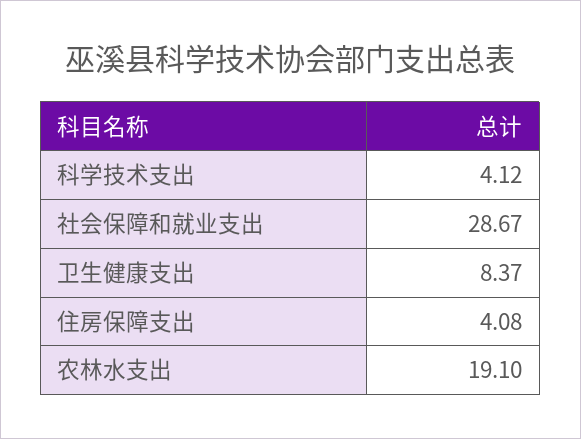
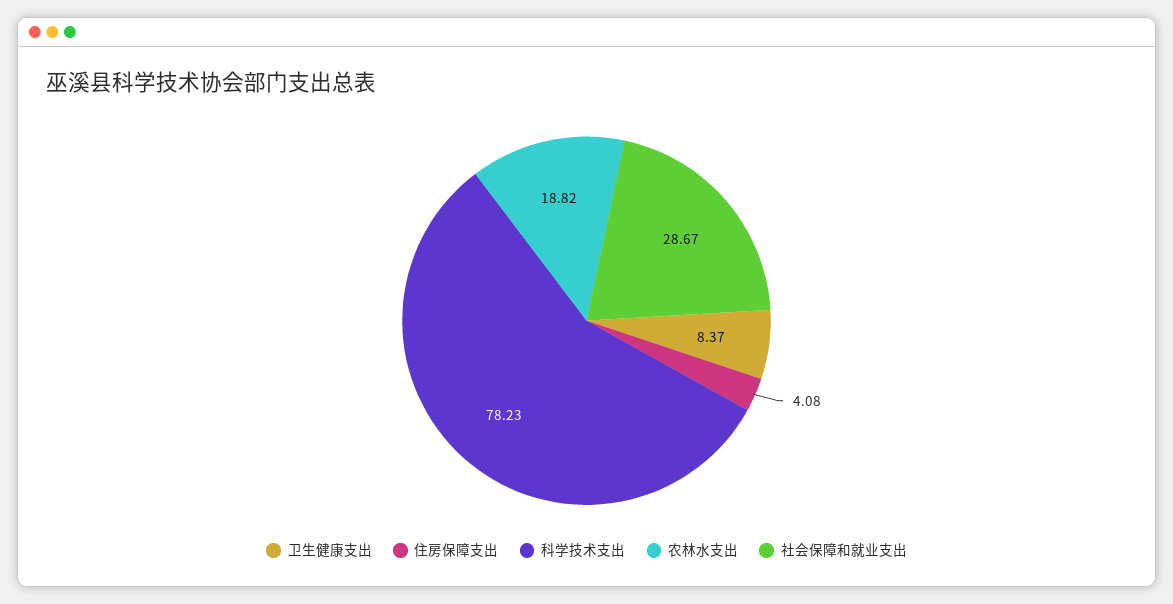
  {
-   "科学技术支出": 4.12,
+   "科学技术支出": 78.23,
    "社会保障和就业支出": 28.67,
    "卫生健康支出": 8.37,
    "住房保障支出": 4.08,
-   "农林水支出": 19.1
+   "农林水支出": 18.82
  }

